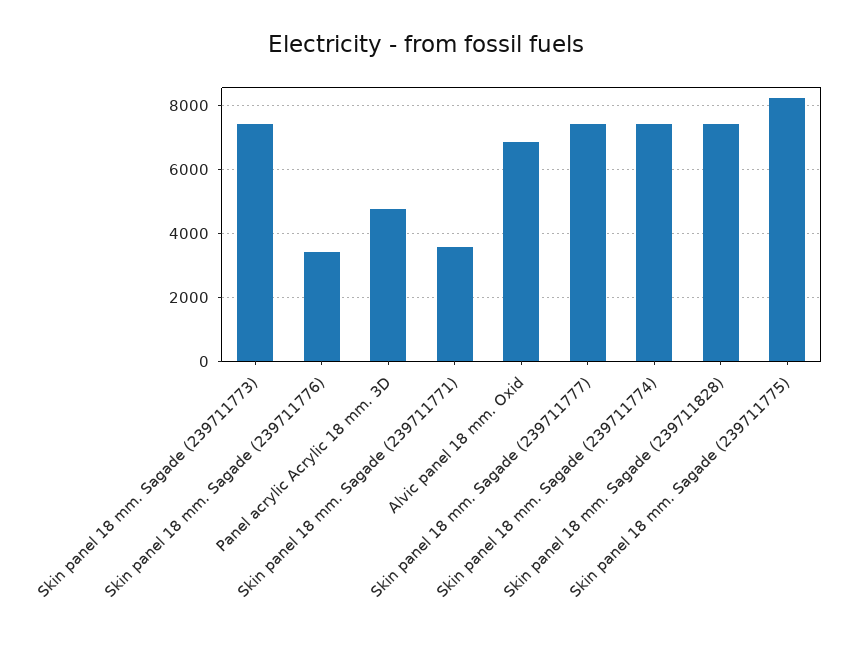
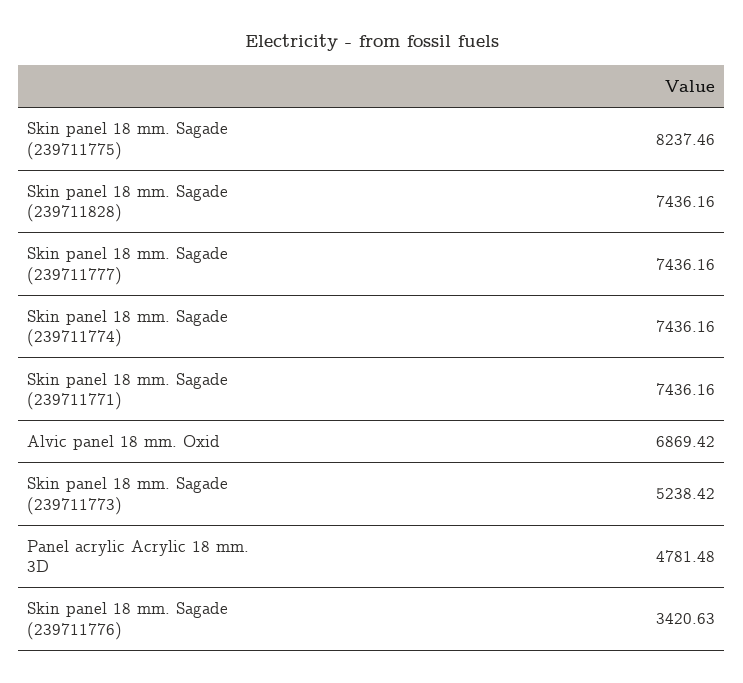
  {
-   "Skin panel 18 mm. Sagade (239711773)": 7400,
+   "Skin panel 18 mm. Sagade (239711773)": 5238.42,
    "Skin panel 18 mm. Sagade (239711776)": 3420.63,
    "Panel acrylic Acrylic 18 mm. 3D": 4781.48,
-   "Skin panel 18 mm. Sagade (239711771)": 3600,
+   "Skin panel 18 mm. Sagade (239711771)": 7436.16,
    "Alvic panel 18 mm. Oxid": 6869.42,
    "Skin panel 18 mm. Sagade (239711777)": 7436.16,
    "Skin panel 18 mm. Sagade (239711774)": 7436.16,
    "Skin panel 18 mm. Sagade (239711828)": 7436.16,
    "Skin panel 18 mm. Sagade (239711775)": 8237.46
  }

